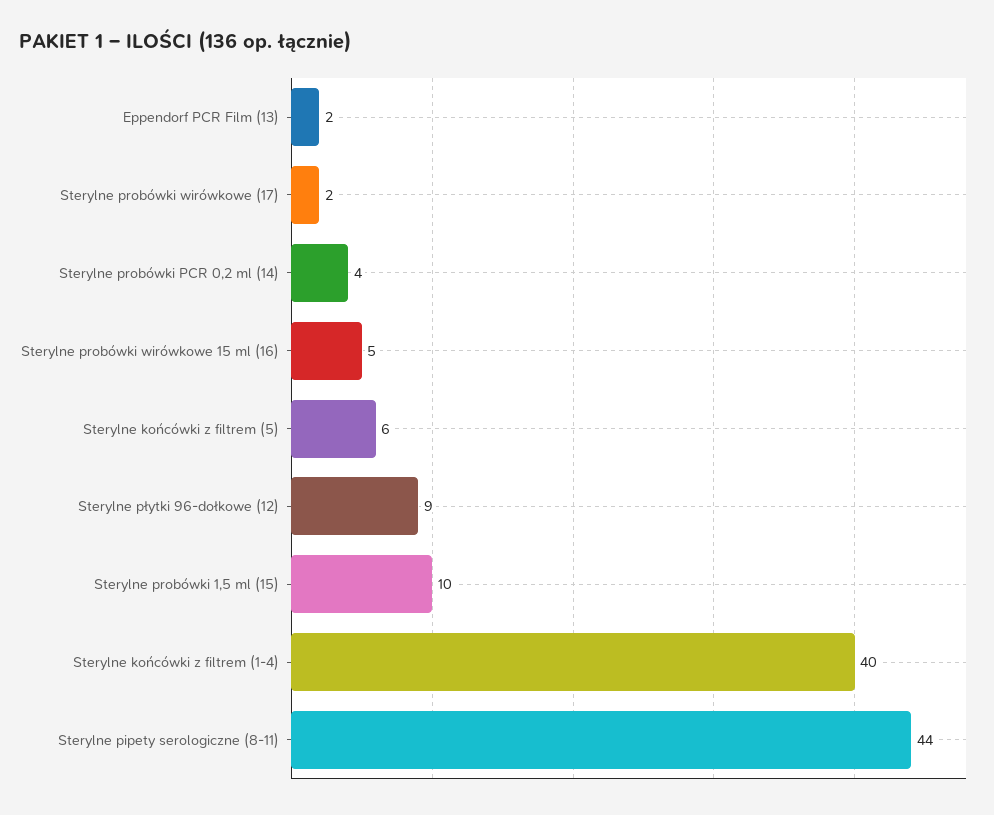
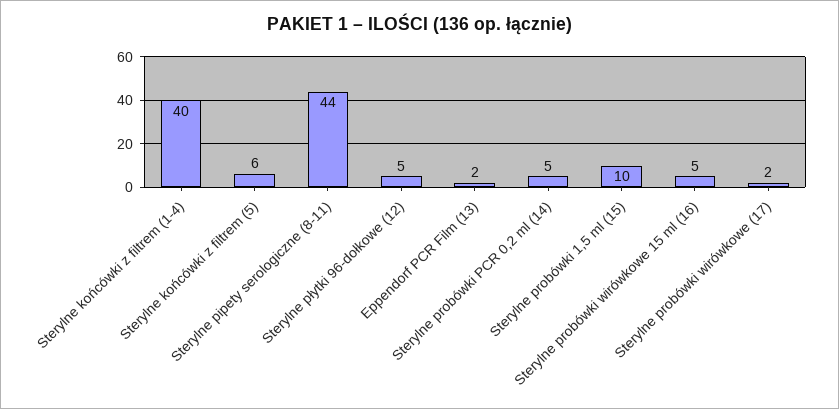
  {
    "Eppendorf PCR Film (13)": 2,
    "Sterylne probówki wirówkowe (17)": 2,
-   "Sterylne probówki PCR 0,2 ml (14)": 4,
+   "Sterylne probówki PCR 0,2 ml (14)": 5,
    "Sterylne probówki wirówkowe 15 ml (16)": 5,
    "Sterylne końcówki z filtrem (5)": 6,
-   "Sterylne płytki 96-dołkowe (12)": 9,
+   "Sterylne płytki 96-dołkowe (12)": 5,
    "Sterylne probówki 1,5 ml (15)": 10,
    "Sterylne końcówki z filtrem (1-4)": 40,
    "Sterylne pipety serologiczne (8-11)": 44
  }

